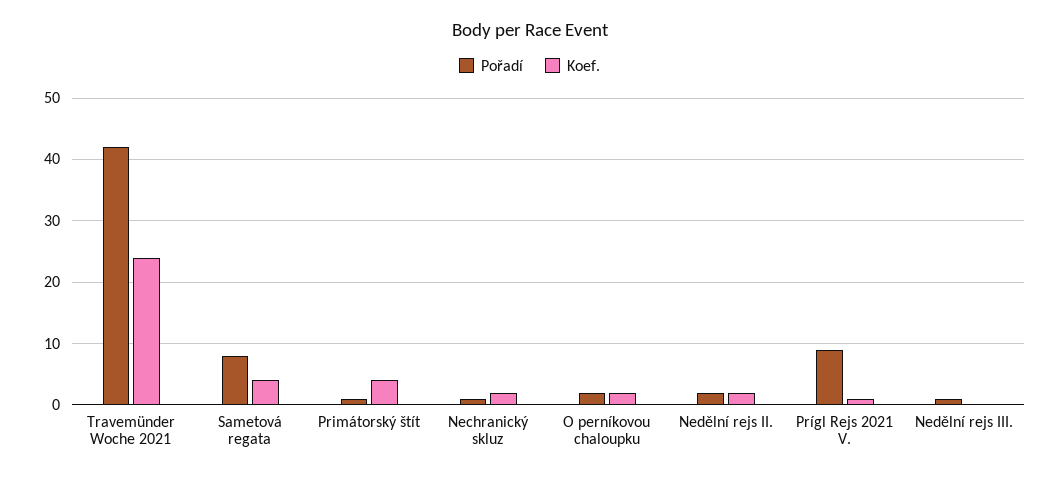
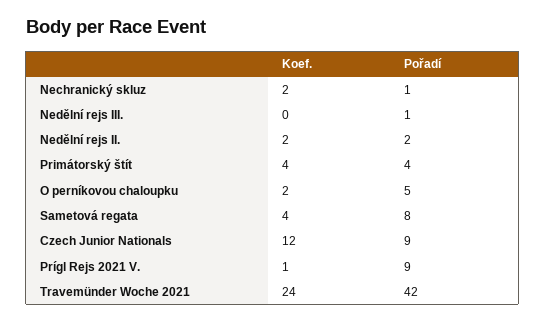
  {
    "Pořadí": {
      "Travemünder Woche 2021": 42,
      "Sametová regata": 8,
-     "Primátorský štít": 1,
+     "Primátorský štít": 4,
      "Nechranický skluz": 1,
-     "O perníkovou chaloupku": 2,
+     "O perníkovou chaloupku": 5,
      "Nedělní rejs II.": 2,
      "Prígl Rejs 2021 V.": 9,
-     "Nedělní rejs III.": 1
+     "Nedělní rejs III.": 1,
+     "Czech Junior Nationals": 9
    },
    "Koef.": {
      "Travemünder Woche 2021": 24,
      "Sametová regata": 4,
      "Primátorský štít": 4,
      "Nechranický skluz": 2,
      "O perníkovou chaloupku": 2,
      "Nedělní rejs II.": 2,
      "Prígl Rejs 2021 V.": 1,
-     "Nedělní rejs III.": 0
+     "Nedělní rejs III.": 0,
+     "Czech Junior Nationals": 12
    }
  }

